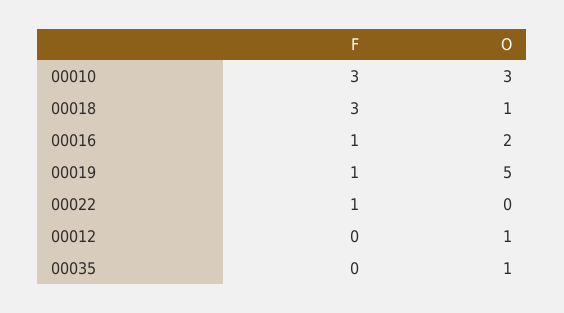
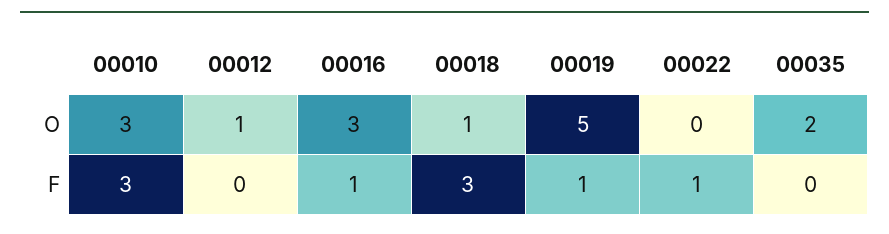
  {
    "F": {
      "00010": 3,
      "00018": 3,
      "00016": 1,
      "00019": 1,
      "00022": 1,
      "00012": 0,
      "00035": 0
    },
    "O": {
      "00010": 3,
      "00018": 1,
-     "00016": 2,
+     "00016": 3,
      "00019": 5,
      "00022": 0,
      "00012": 1,
-     "00035": 1
+     "00035": 2
    }
  }

